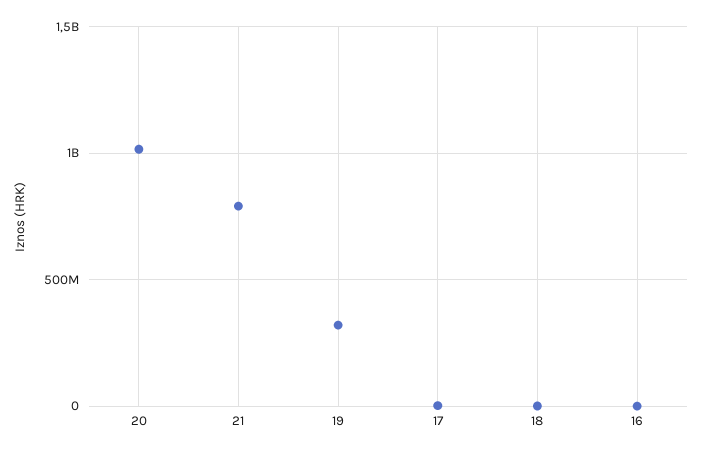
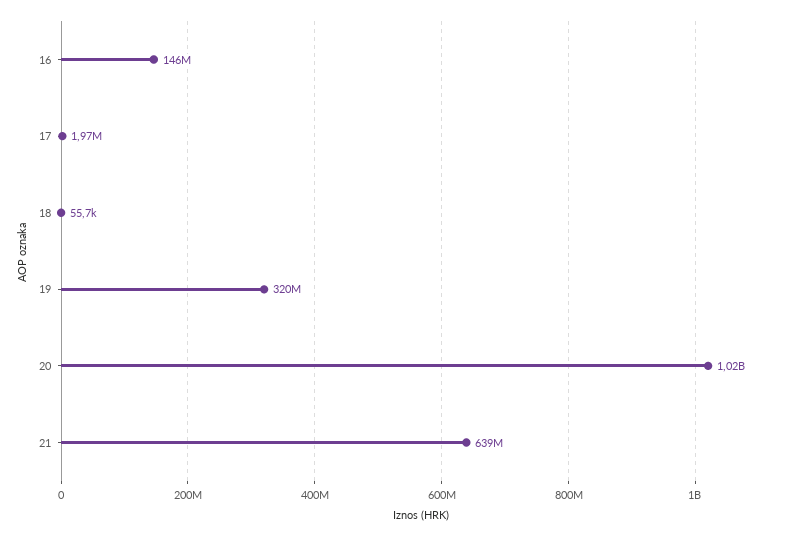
  {
    "20": 1020000000,
-   "21": 800000000,
+   "21": 639000000,
    "19": 320000000,
    "17": 1970000,
    "18": 55700,
-   "16": 0
+   "16": 146000000
  }

